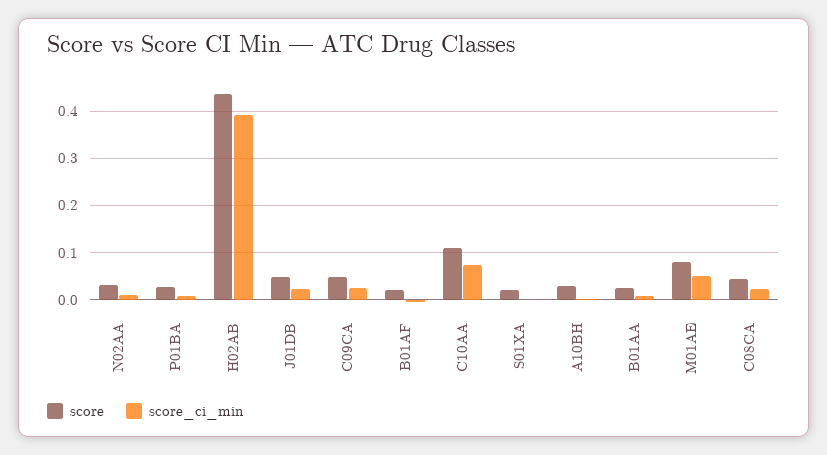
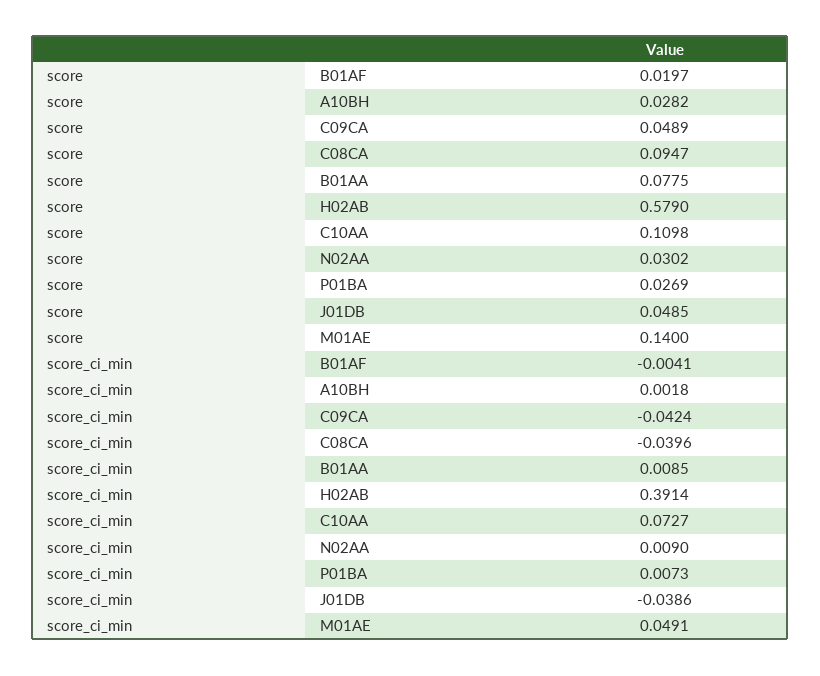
  {
    "score": {
      "N02AA": 0.0302,
      "P01BA": 0.0269,
-     "H02AB": 0.44,
+     "H02AB": 0.579,
      "J01DB": 0.0485,
      "C09CA": 0.0489,
      "B01AF": 0.0197,
      "C10AA": 0.1098,
-     "S01XA": 0.02,
      "A10BH": 0.0282,
-     "B01AA": 0.02,
+     "B01AA": 0.0775,
-     "M01AE": 0.08,
+     "M01AE": 0.14,
-     "C08CA": 0.04
+     "C08CA": 0.0947
    },
    "score_ci_min": {
      "N02AA": 0.009,
      "P01BA": 0.0073,
      "H02AB": 0.3914,
-     "J01DB": 0.02,
+     "J01DB": -0.0386,
-     "C09CA": 0.02,
+     "C09CA": -0.0424,
      "B01AF": -0.0041,
      "C10AA": 0.0727,
-     "S01XA": 0,
      "A10BH": 0.0018,
      "B01AA": 0.0085,
      "M01AE": 0.0491,
-     "C08CA": 0.02
+     "C08CA": -0.0396
    }
  }

